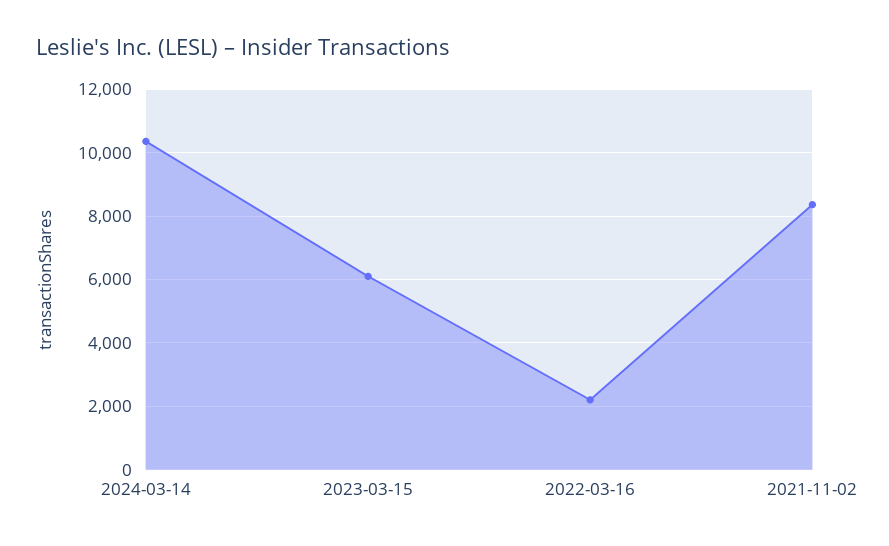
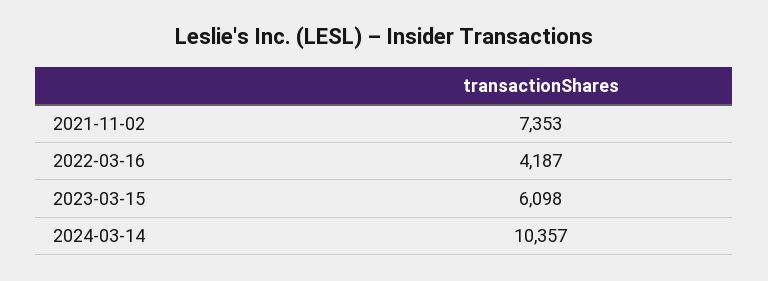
  {
    "2024-03-14": 10357,
    "2023-03-15": 6098,
-   "2022-03-16": 2200,
+   "2022-03-16": 4187,
-   "2021-11-02": 8400
+   "2021-11-02": 7353
  }

